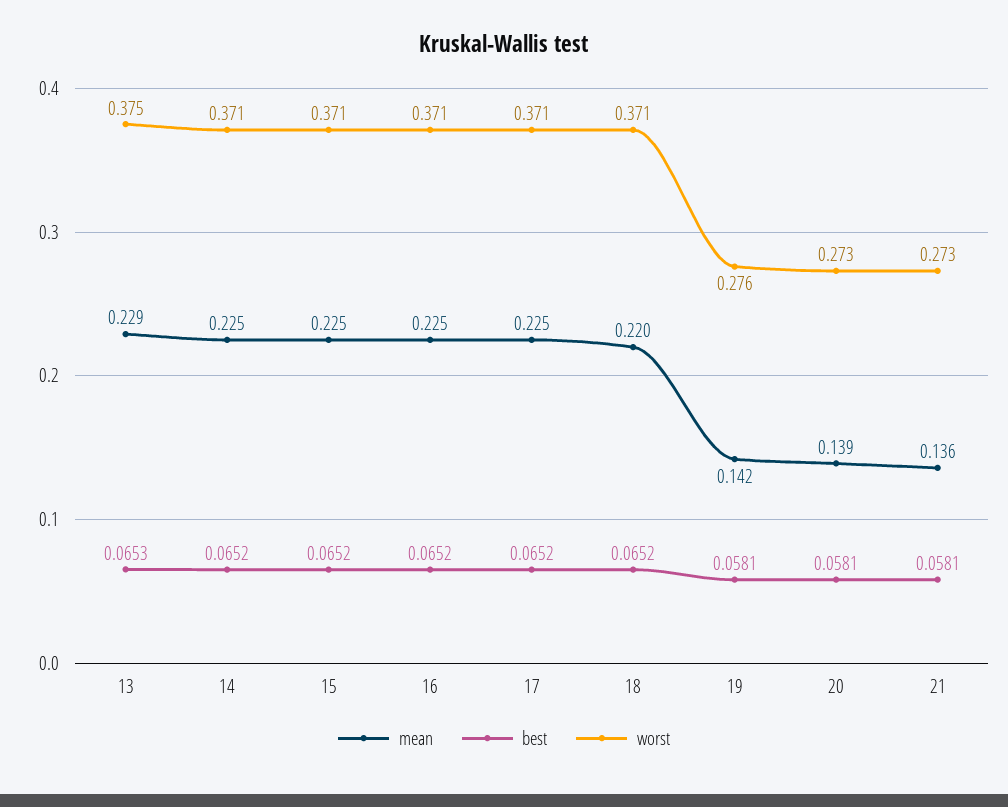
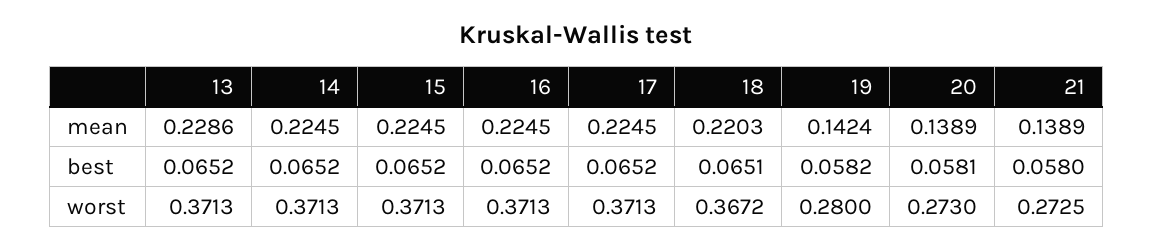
  {
    "mean": {
      "13": 0.2286,
      "14": 0.2245,
      "15": 0.2245,
      "16": 0.2245,
      "17": 0.2245,
      "18": 0.2203,
      "19": 0.1424,
      "20": 0.1389,
-     "21": 0.136
+     "21": 0.1389
    },
    "best": {
-     "13": 0.0653,
+     "13": 0.0652,
      "14": 0.0652,
      "15": 0.0652,
      "16": 0.0652,
      "17": 0.0652,
-     "18": 0.0652,
+     "18": 0.0651,
-     "19": 0.0581,
+     "19": 0.0582,
      "20": 0.0581,
-     "21": 0.0581
+     "21": 0.058
    },
    "worst": {
-     "13": 0.375,
+     "13": 0.3713,
      "14": 0.3713,
      "15": 0.3713,
      "16": 0.3713,
      "17": 0.3713,
-     "18": 0.371,
+     "18": 0.3672,
-     "19": 0.276,
+     "19": 0.28,
      "20": 0.273,
      "21": 0.2725
    }
  }

